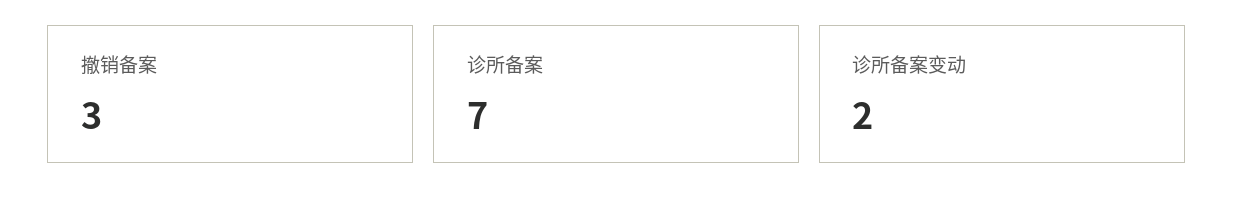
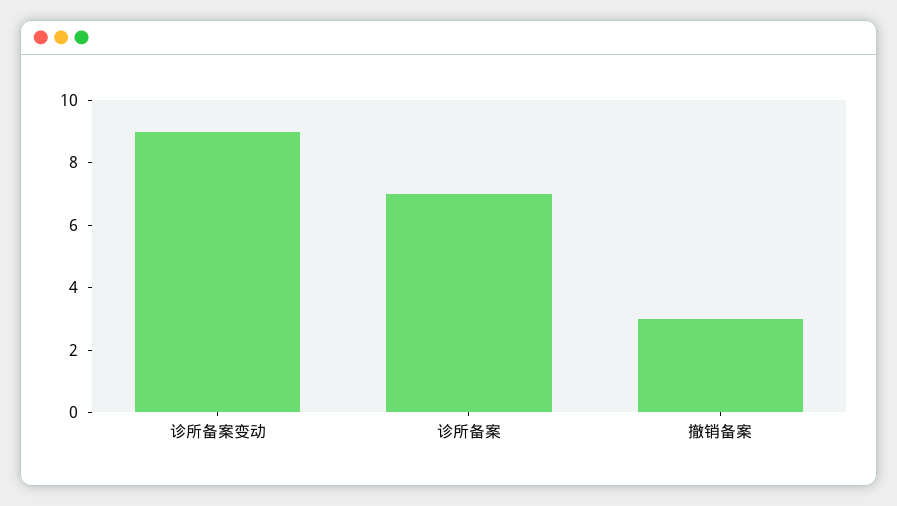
  {
    "撤销备案": 3,
    "诊所备案": 7,
-   "诊所备案变动": 2
+   "诊所备案变动": 9
  }

